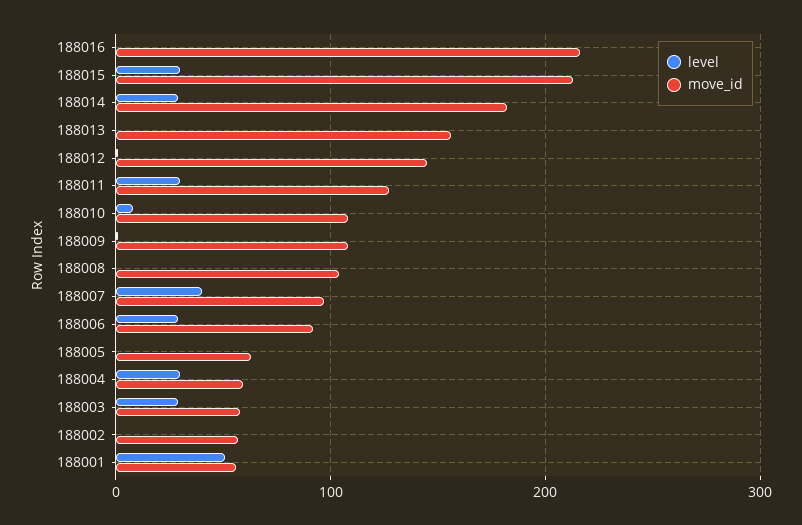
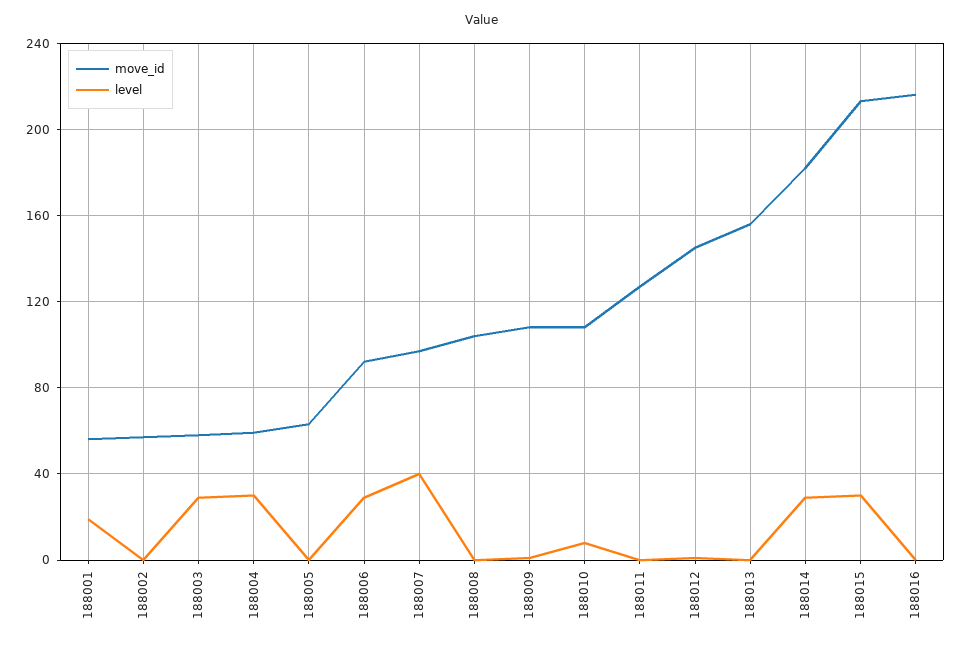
  {
    "level": {
      "188016": 0,
      "188015": 30,
      "188014": 30,
      "188013": 0,
      "188012": 0,
-     "188011": 30,
+     "188011": 0,
      "188010": 10,
      "188009": 0,
      "188008": 0,
      "188007": 40,
      "188006": 30,
      "188005": 0,
      "188004": 30,
      "188003": 30,
      "188002": 0,
-     "188001": 50
+     "188001": 20
    },
    "move_id": {
      "188016": 215,
      "188015": 215,
      "188014": 180,
      "188013": 155,
      "188012": 145,
      "188011": 125,
      "188010": 110,
      "188009": 110,
      "188008": 105,
      "188007": 95,
      "188006": 90,
      "188005": 65,
      "188004": 60,
      "188003": 60,
      "188002": 55,
      "188001": 55
    }
  }

